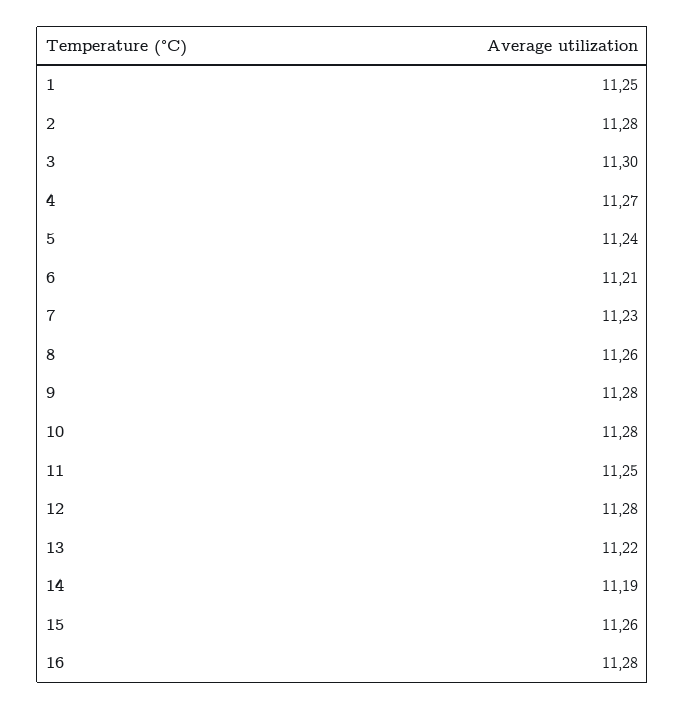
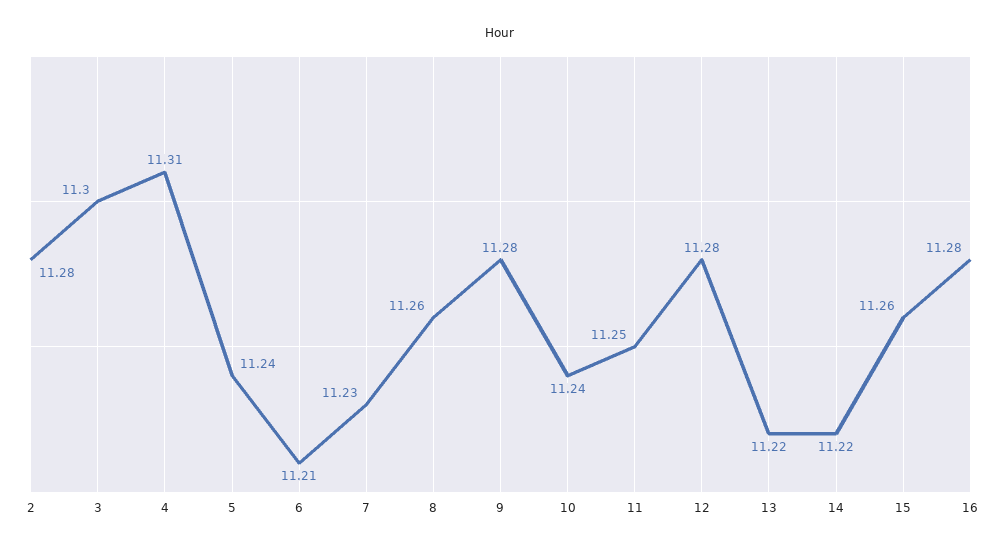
  {
-   "1": 11.25,
    "2": 11.28,
    "3": 11.3,
-   "4": 11.27,
+   "4": 11.31,
    "5": 11.24,
    "6": 11.21,
    "7": 11.23,
    "8": 11.26,
    "9": 11.28,
-   "10": 11.28,
+   "10": 11.24,
    "11": 11.25,
    "12": 11.28,
    "13": 11.22,
-   "14": 11.19,
+   "14": 11.22,
    "15": 11.26,
    "16": 11.28
  }

